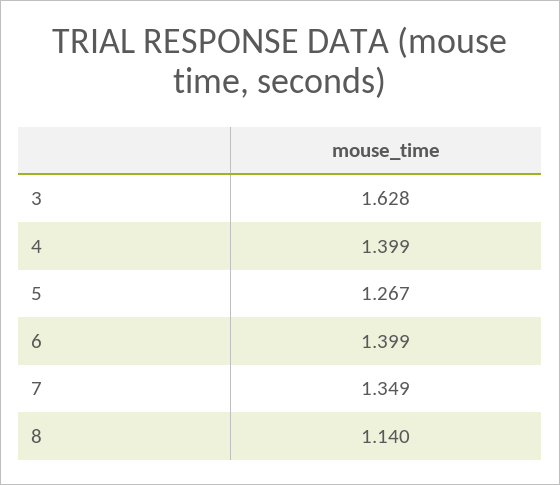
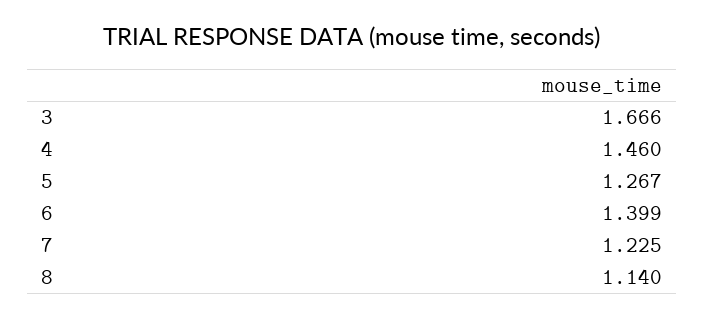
  {
-   "3": 1.628,
+   "3": 1.666,
-   "4": 1.399,
+   "4": 1.46,
    "5": 1.267,
    "6": 1.399,
-   "7": 1.349,
+   "7": 1.225,
    "8": 1.14
  }

